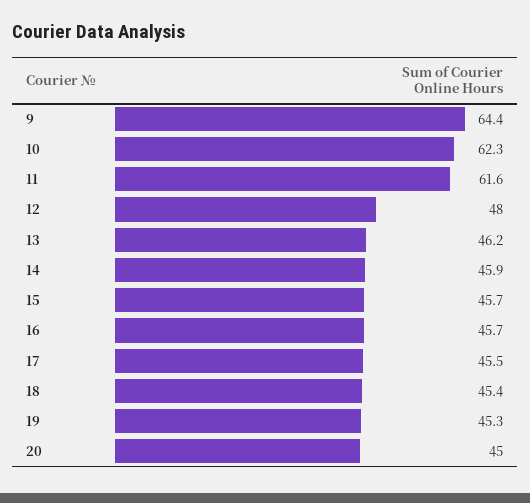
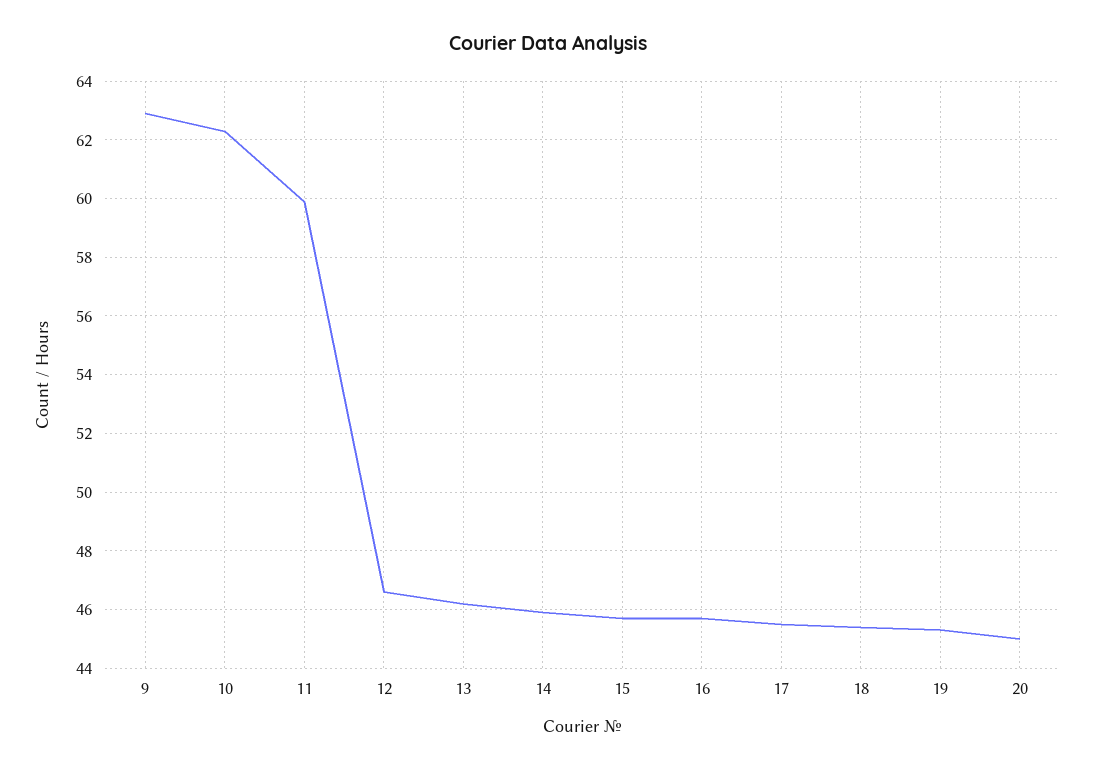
  {
-   "9": 64.4,
+   "9": 63,
    "10": 62.3,
-   "11": 61.6,
+   "11": 60,
-   "12": 48,
+   "12": 46.5,
    "13": 46.2,
    "14": 45.9,
    "15": 45.7,
    "16": 45.7,
    "17": 45.5,
    "18": 45.4,
    "19": 45.3,
    "20": 45
  }

